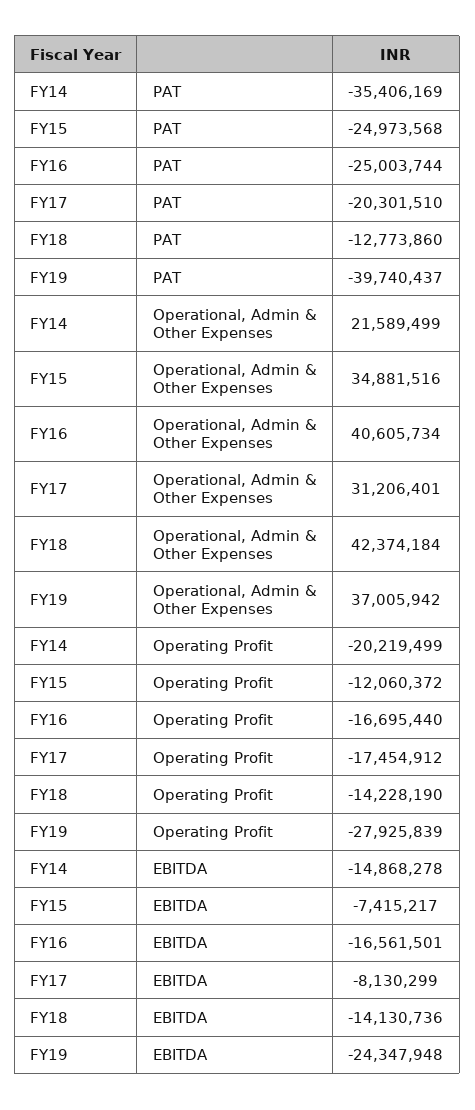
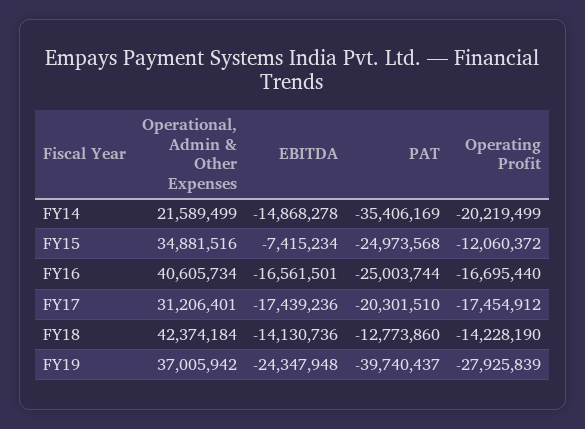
  {
    "FY14": {
      "PAT": -35406169,
      "Operational, Admin & Other Expenses": 21589499,
      "Operating Profit": -20219499,
      "EBITDA": -14868278
    },
    "FY15": {
      "PAT": -24973568,
      "Operational, Admin & Other Expenses": 34881516,
      "Operating Profit": -12060372,
-     "EBITDA": -7415217
+     "EBITDA": -7415234
    },
    "FY16": {
      "PAT": -25003744,
      "Operational, Admin & Other Expenses": 40605734,
      "Operating Profit": -16695440,
      "EBITDA": -16561501
    },
    "FY17": {
      "PAT": -20301510,
      "Operational, Admin & Other Expenses": 31206401,
      "Operating Profit": -17454912,
-     "EBITDA": -8130299
+     "EBITDA": -17439236
    },
    "FY18": {
      "PAT": -12773860,
      "Operational, Admin & Other Expenses": 42374184,
      "Operating Profit": -14228190,
      "EBITDA": -14130736
    },
    "FY19": {
      "PAT": -39740437,
      "Operational, Admin & Other Expenses": 37005942,
      "Operating Profit": -27925839,
      "EBITDA": -24347948
    }
  }

